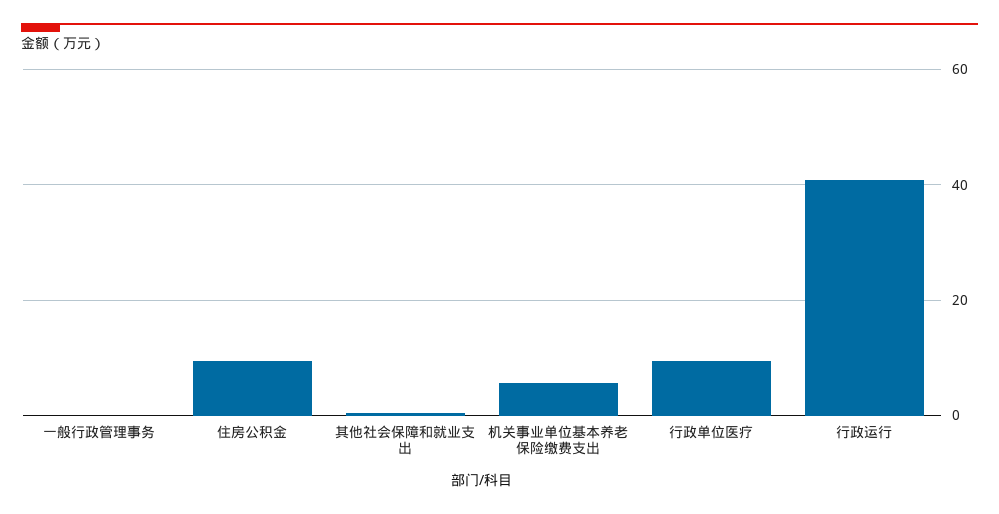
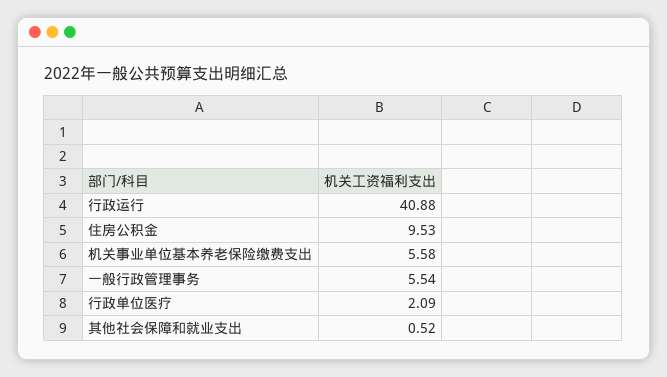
  {
-   "一般行政管理事务": 0,
+   "一般行政管理事务": 5.54,
    "住房公积金": 9.53,
    "其他社会保障和就业支出": 0.52,
    "机关事业单位基本养老保险缴费支出": 5.58,
-   "行政单位医疗": 10,
+   "行政单位医疗": 2.09,
    "行政运行": 40.88
  }

